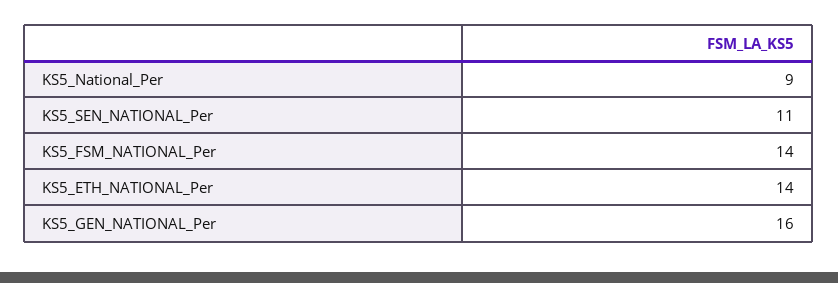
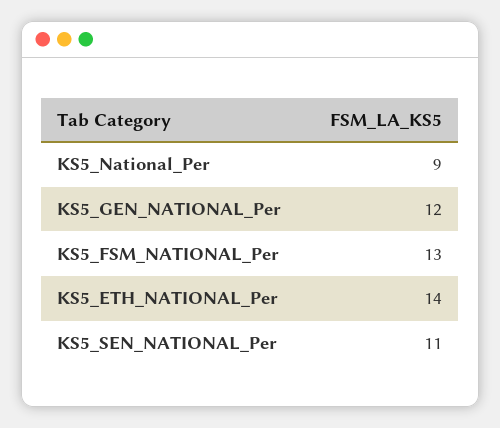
  {
    "KS5_National_Per": 9,
    "KS5_SEN_NATIONAL_Per": 11,
-   "KS5_FSM_NATIONAL_Per": 14,
+   "KS5_FSM_NATIONAL_Per": 13,
    "KS5_ETH_NATIONAL_Per": 14,
-   "KS5_GEN_NATIONAL_Per": 16
+   "KS5_GEN_NATIONAL_Per": 12
  }

